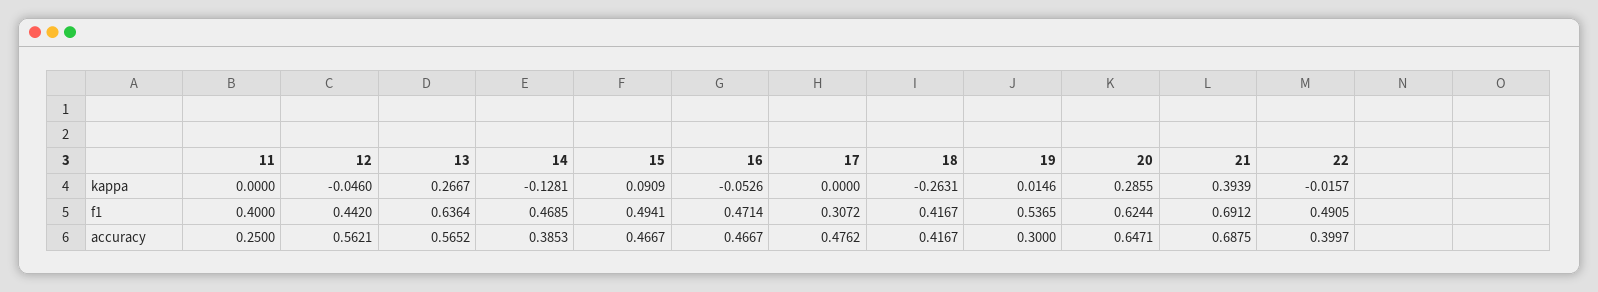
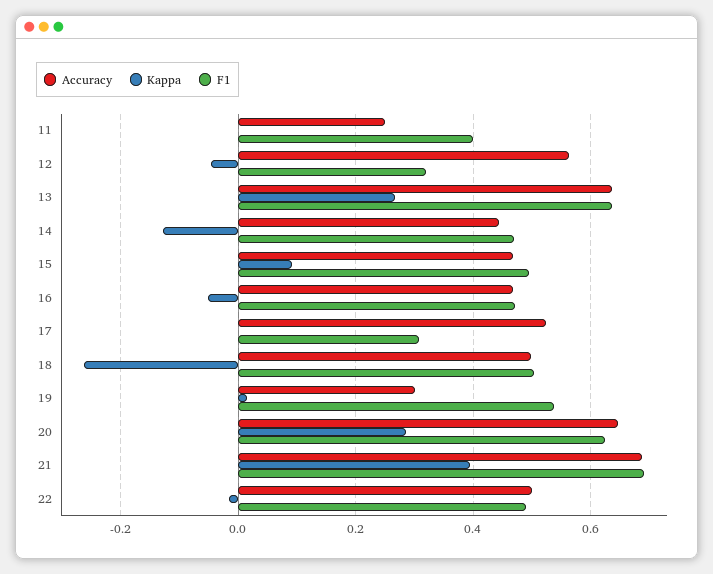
  {
    "kappa": {
      "11": 0,
      "12": -0.046,
      "13": 0.2667,
      "14": -0.1281,
      "15": 0.0909,
      "16": -0.0526,
      "17": 0,
      "18": -0.2631,
      "19": 0.0146,
      "20": 0.2855,
      "21": 0.3939,
      "22": -0.0157
    },
    "f1": {
      "11": 0.4,
-     "12": 0.442,
+     "12": 0.32,
      "13": 0.6364,
      "14": 0.4685,
      "15": 0.4941,
      "16": 0.4714,
      "17": 0.3072,
-     "18": 0.4167,
+     "18": 0.5,
      "19": 0.5365,
      "20": 0.6244,
      "21": 0.6912,
      "22": 0.4905
    },
    "accuracy": {
      "11": 0.25,
      "12": 0.5621,
-     "13": 0.5652,
+     "13": 0.64,
-     "14": 0.3853,
+     "14": 0.44,
      "15": 0.4667,
      "16": 0.4667,
-     "17": 0.4762,
+     "17": 0.52,
-     "18": 0.4167,
+     "18": 0.5,
      "19": 0.3,
      "20": 0.6471,
      "21": 0.6875,
-     "22": 0.3997
+     "22": 0.5
    }
  }

